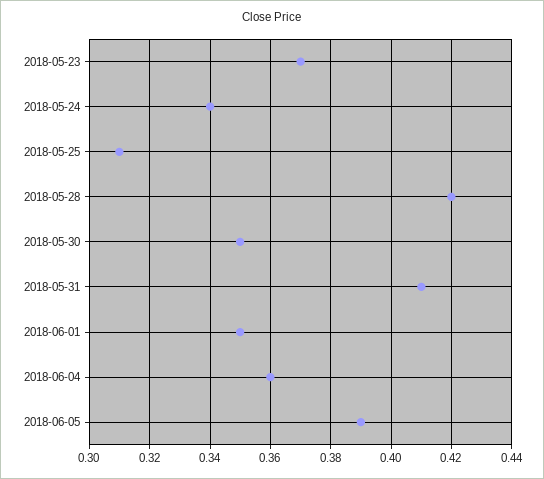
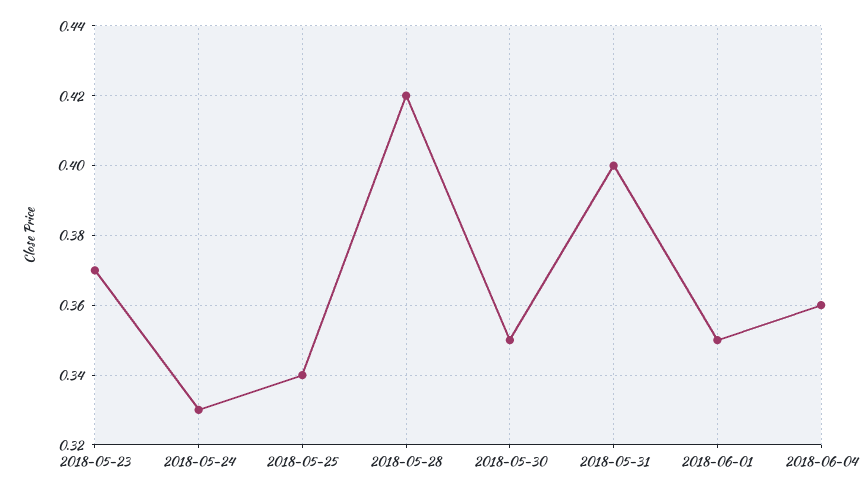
  {
    "2018-05-23": 0.37,
-   "2018-05-24": 0.34,
+   "2018-05-24": 0.33,
-   "2018-05-25": 0.31,
+   "2018-05-25": 0.34,
    "2018-05-28": 0.42,
    "2018-05-30": 0.35,
-   "2018-05-31": 0.41,
+   "2018-05-31": 0.4,
    "2018-06-01": 0.35,
-   "2018-06-04": 0.36,
+   "2018-06-04": 0.36
-   "2018-06-05": 0.39
  }

